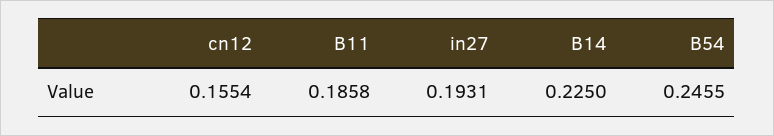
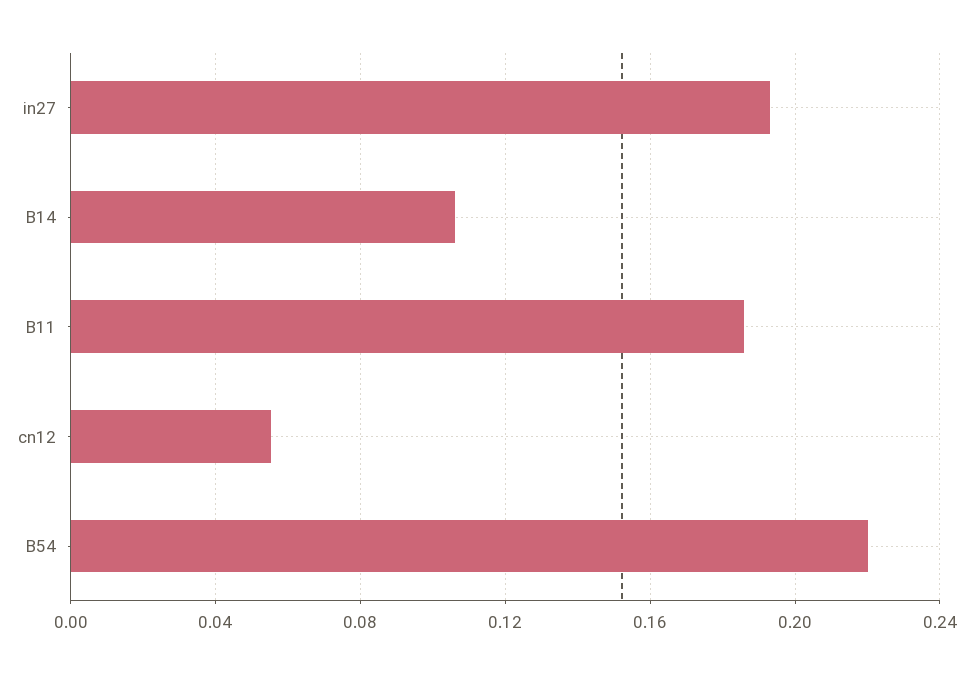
  {
-   "cn12": 0.1554,
+   "cn12": 0.055,
    "B11": 0.1858,
    "in27": 0.1931,
-   "B14": 0.225,
+   "B14": 0.105,
-   "B54": 0.2455
+   "B54": 0.22
  }

